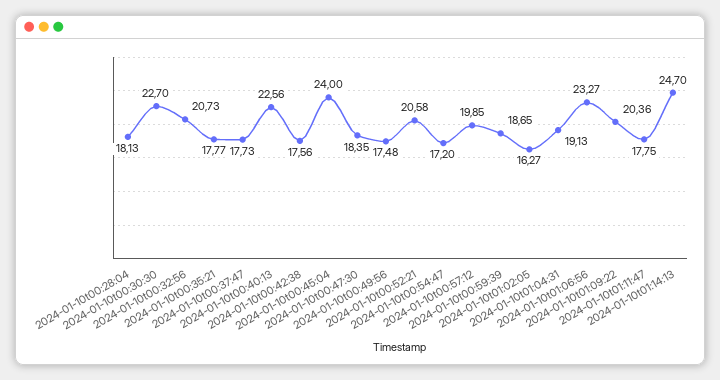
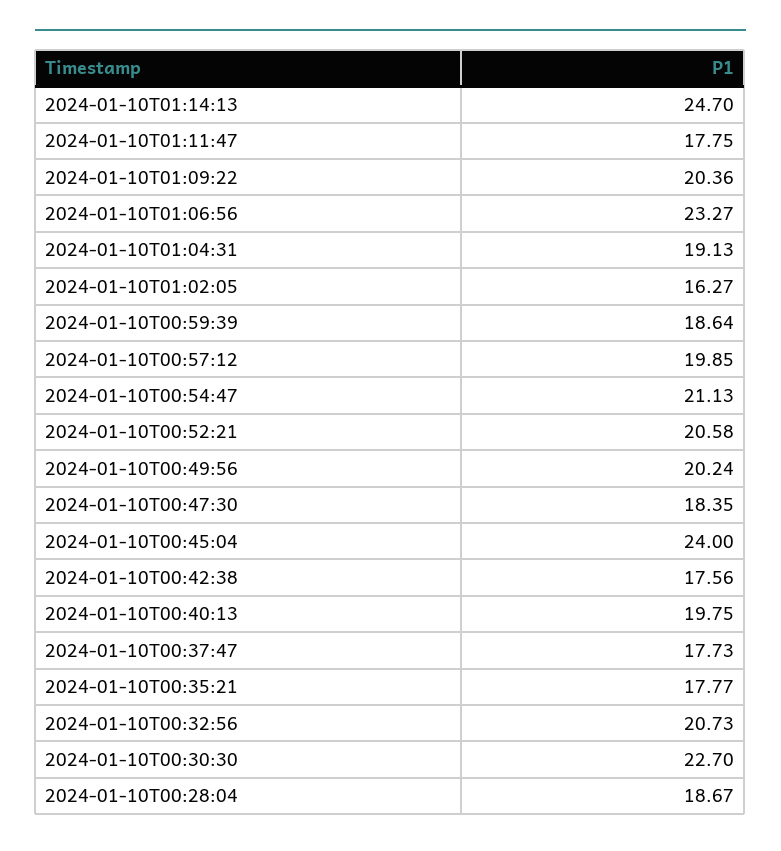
  {
-   "2024-01-10t00:28:04": 18.13,
+   "2024-01-10t00:28:04": 18.67,
    "2024-01-10t00:30:30": 22.7,
    "2024-01-10t00:32:56": 20.73,
    "2024-01-10t00:35:21": 17.77,
    "2024-01-10t00:37:47": 17.73,
-   "2024-01-10t00:40:13": 22.56,
+   "2024-01-10t00:40:13": 19.75,
    "2024-01-10t00:42:38": 17.56,
    "2024-01-10t00:45:04": 24,
    "2024-01-10t00:47:30": 18.35,
-   "2024-01-10t00:49:56": 17.48,
+   "2024-01-10t00:49:56": 20.24,
    "2024-01-10t00:52:21": 20.58,
-   "2024-01-10t00:54:47": 17.2,
+   "2024-01-10t00:54:47": 21.13,
    "2024-01-10t00:57:12": 19.85,
-   "2024-01-10t00:59:39": 18.65,
+   "2024-01-10t00:59:39": 18.64,
    "2024-01-10t01:02:05": 16.27,
    "2024-01-10t01:04:31": 19.13,
    "2024-01-10t01:06:56": 23.27,
    "2024-01-10t01:09:22": 20.36,
    "2024-01-10t01:11:47": 17.75,
    "2024-01-10t01:14:13": 24.7
  }

